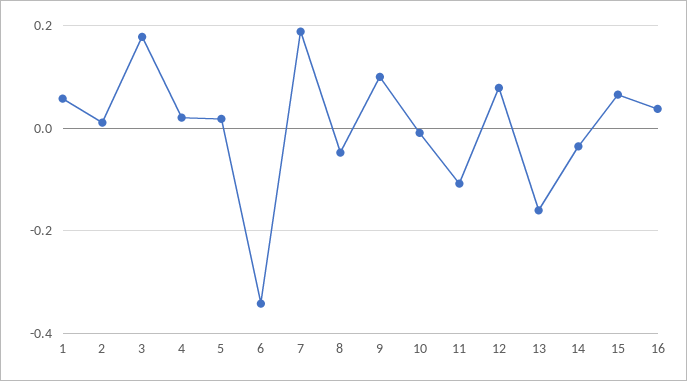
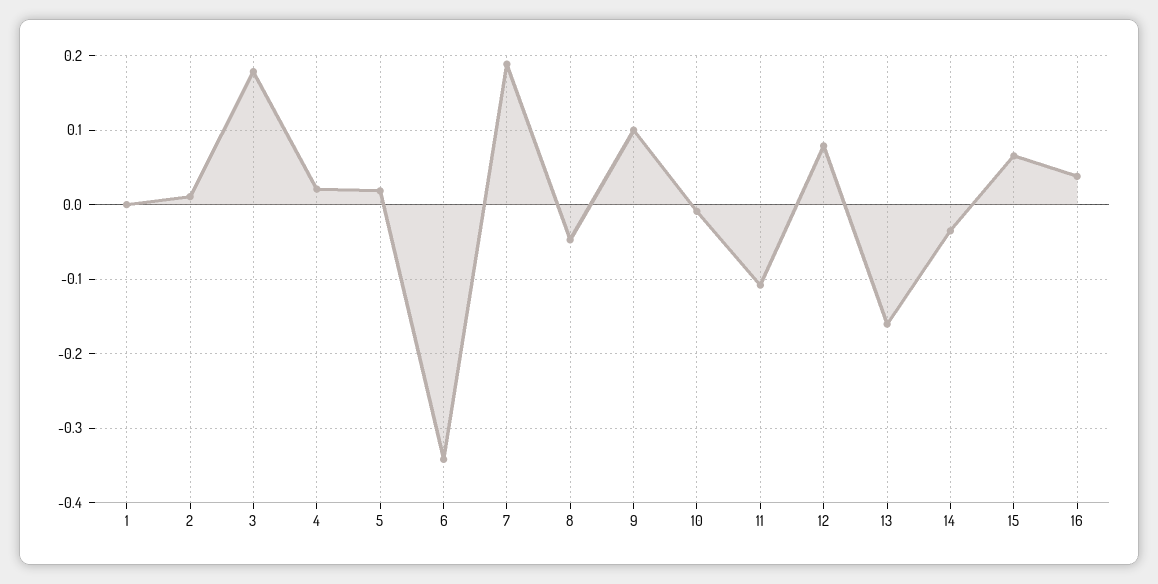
  {
-   "1": 0.06,
+   "1": 0,
    "2": 0.01,
    "3": 0.18,
    "4": 0.02,
    "5": 0.02,
    "6": -0.34,
    "7": 0.19,
    "8": -0.05,
    "9": 0.1,
    "10": -0.01,
    "11": -0.11,
    "12": 0.08,
    "13": -0.16,
    "14": -0.04,
    "15": 0.07,
    "16": 0.04
  }

